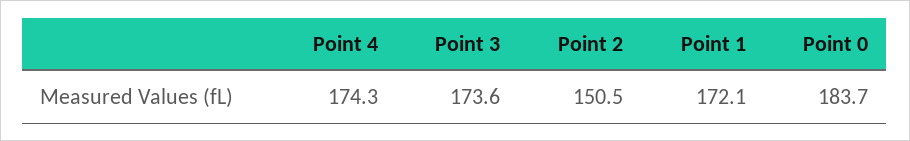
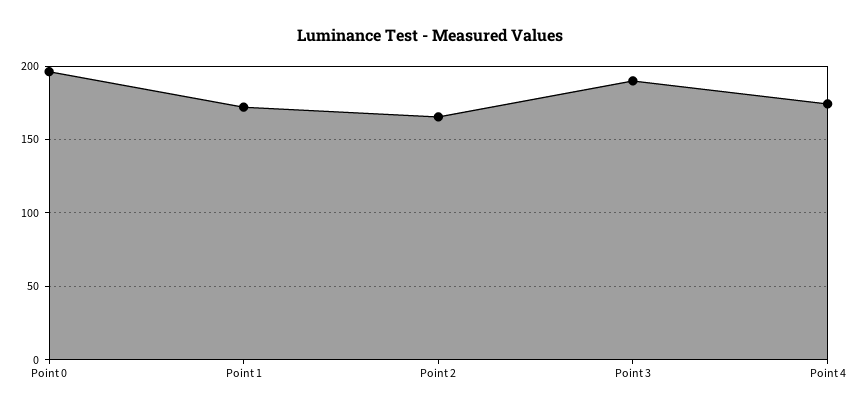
  {
    "Point 4": 174.3,
-   "Point 3": 173.6,
+   "Point 3": 190,
-   "Point 2": 150.5,
+   "Point 2": 165,
    "Point 1": 172.1,
-   "Point 0": 183.7
+   "Point 0": 195
  }

